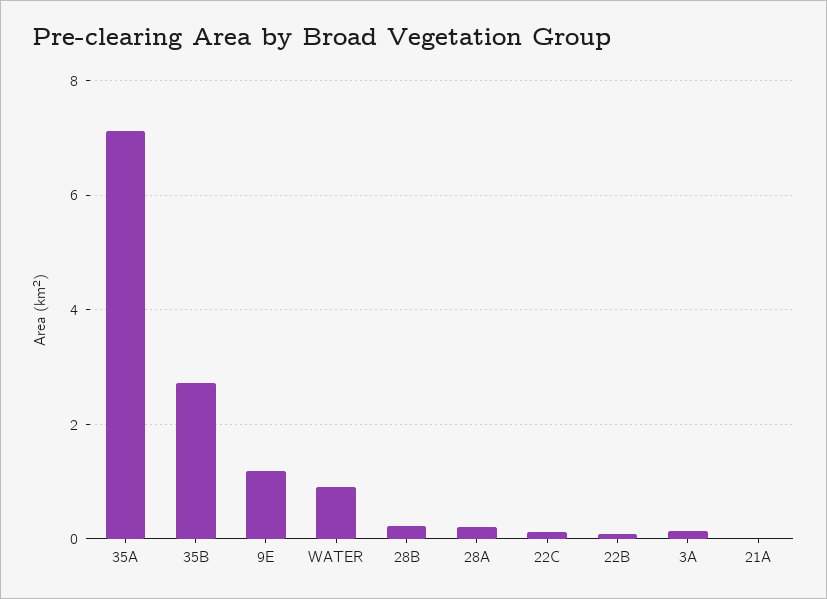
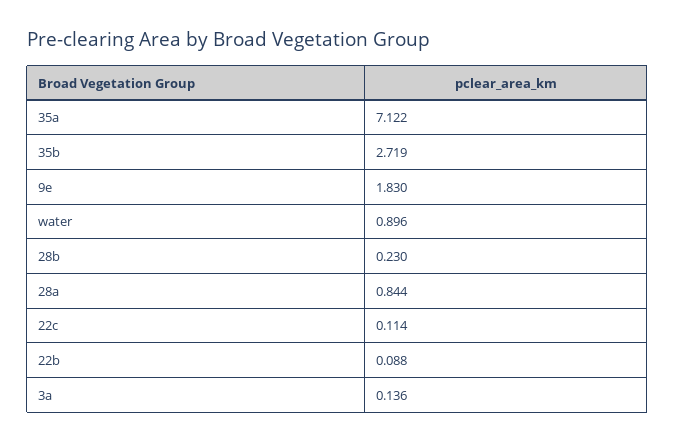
  {
    "35A": 7.122,
    "35B": 2.719,
-   "9E": 1.2,
+   "9E": 1.83,
    "WATER": 0.896,
    "28B": 0.23,
-   "28A": 0.2,
+   "28A": 0.844,
    "22C": 0.114,
    "22B": 0.088,
-   "3A": 0.136,
+   "3A": 0.136
-   "21A": 0
  }

